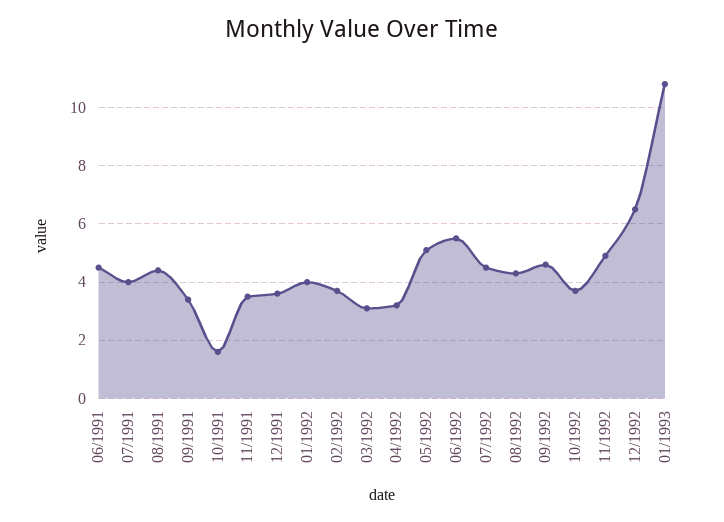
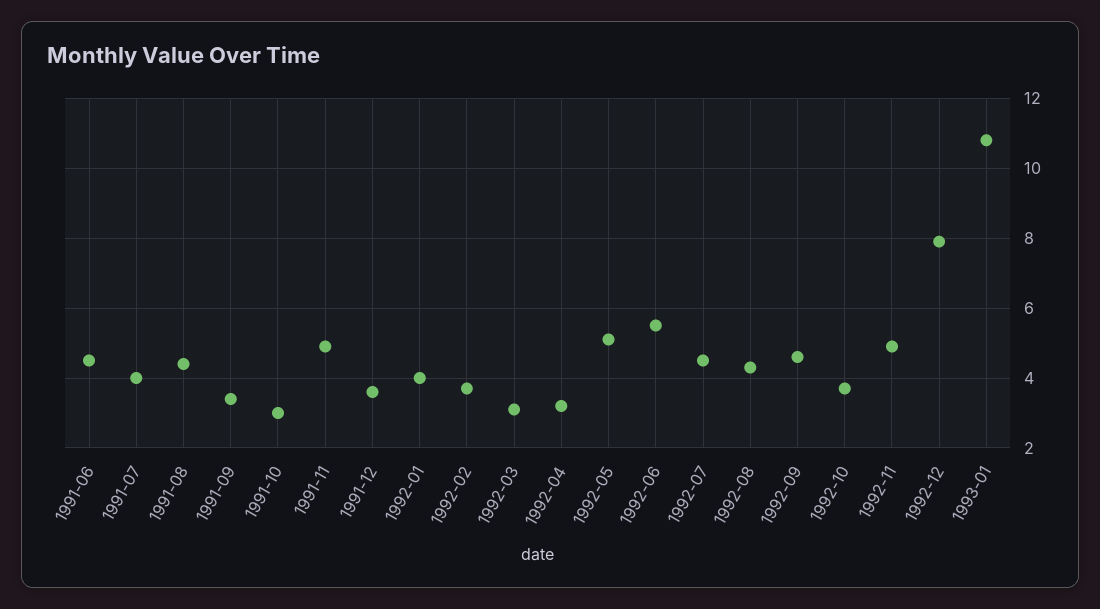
  {
    "06/1991": 4.5,
    "07/1991": 4,
    "08/1991": 4.5,
    "09/1991": 3.5,
-   "10/1991": 1.5,
+   "10/1991": 3,
-   "11/1991": 3.5,
+   "11/1991": 5,
    "12/1991": 3.5,
    "01/1992": 4,
    "02/1992": 3.5,
    "03/1992": 3,
    "04/1992": 3,
    "05/1992": 5,
    "06/1992": 5.5,
    "07/1992": 4.5,
    "08/1992": 4.5,
    "09/1992": 4.5,
    "10/1992": 3.5,
    "11/1992": 5,
-   "12/1992": 6.5,
+   "12/1992": 8,
    "01/1993": 11
  }

